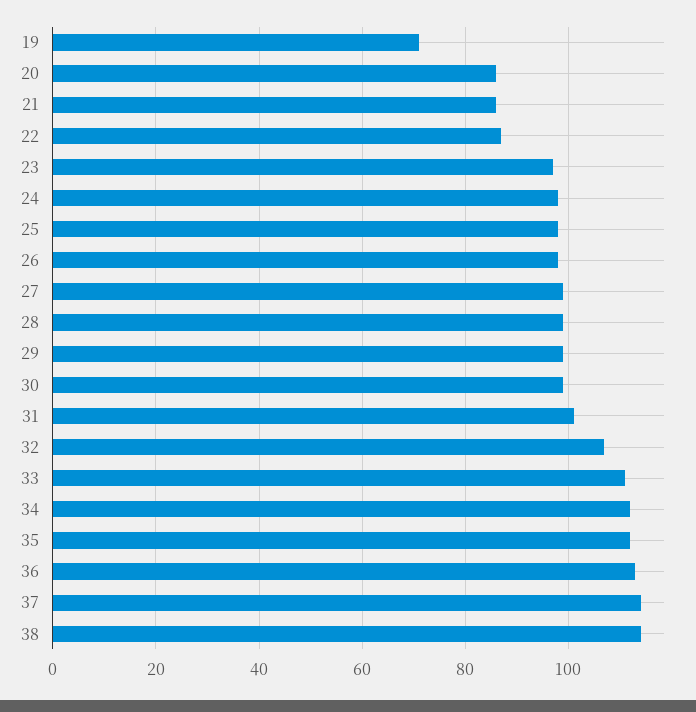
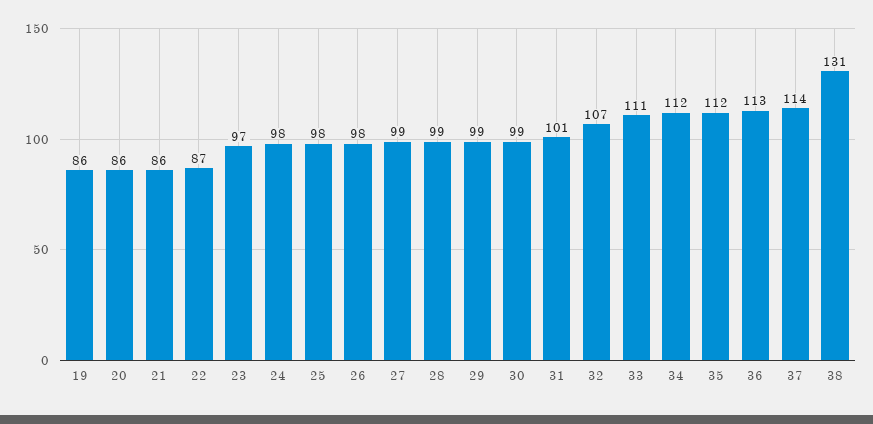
  {
-   "19": 70,
+   "19": 86,
    "20": 86,
    "21": 86,
    "22": 87,
    "23": 97,
    "24": 98,
    "25": 98,
    "26": 98,
    "27": 99,
    "28": 99,
    "29": 99,
    "30": 99,
    "31": 101,
    "32": 107,
    "33": 111,
    "34": 112,
    "35": 112,
    "36": 113,
    "37": 114,
-   "38": 115
+   "38": 131
  }

